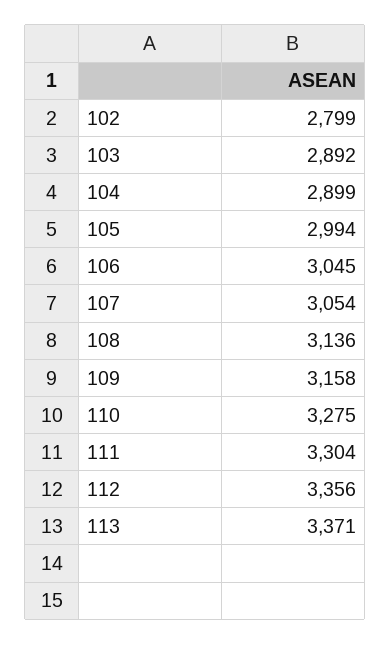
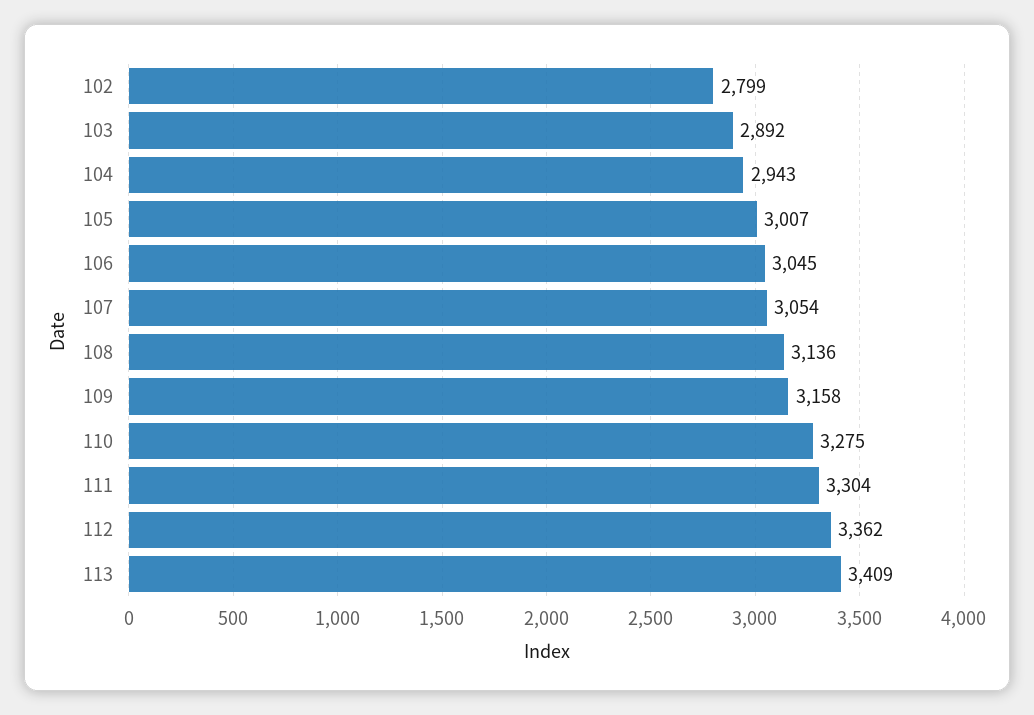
  {
    "102": 2799,
    "103": 2892,
-   "104": 2899,
+   "104": 2943,
-   "105": 2994,
+   "105": 3007,
    "106": 3045,
    "107": 3054,
    "108": 3136,
    "109": 3158,
    "110": 3275,
    "111": 3304,
-   "112": 3356,
+   "112": 3362,
-   "113": 3371
+   "113": 3409
  }

